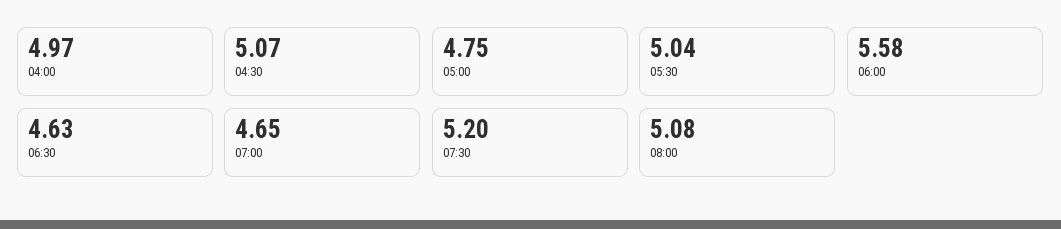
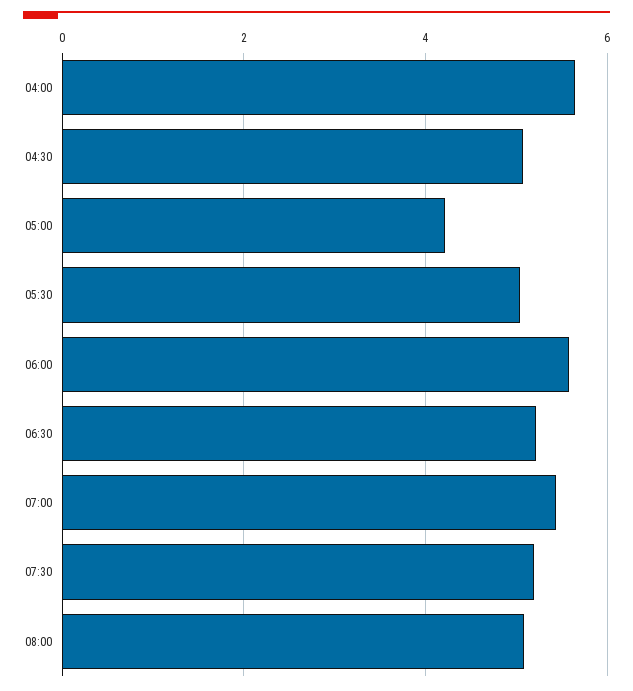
  {
-   "04:00": 4.97,
+   "04:00": 5.6,
    "04:30": 5.07,
-   "05:00": 4.75,
+   "05:00": 4.2,
    "05:30": 5.04,
    "06:00": 5.58,
-   "06:30": 4.63,
+   "06:30": 5.2,
-   "07:00": 4.65,
+   "07:00": 5.4,
    "07:30": 5.2,
    "08:00": 5.08
  }

